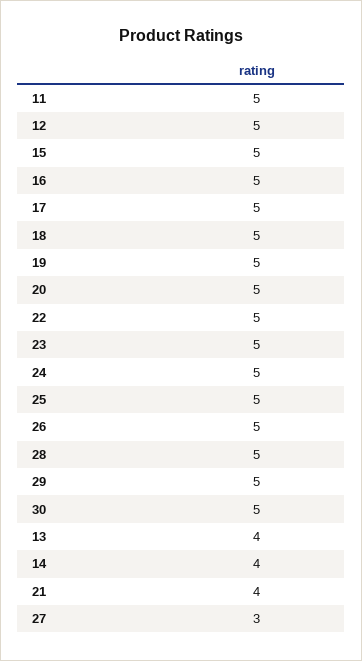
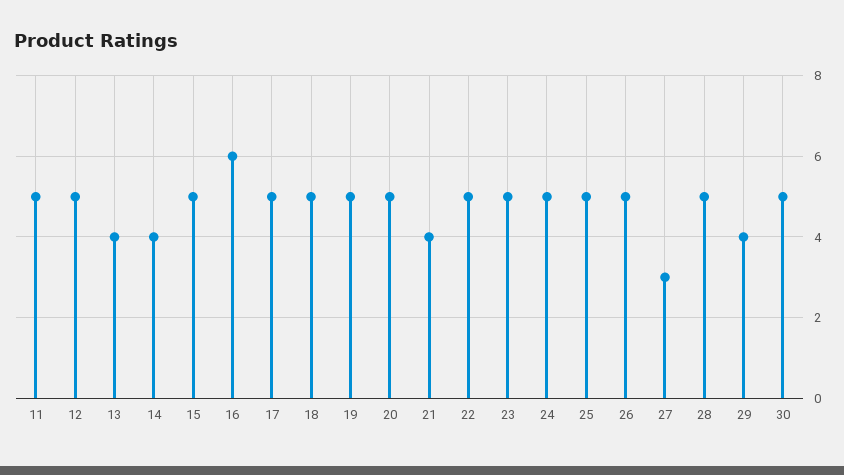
  {
    "11": 5,
    "12": 5,
    "15": 5,
-   "16": 5,
+   "16": 6,
    "17": 5,
    "18": 5,
    "19": 5,
    "20": 5,
    "22": 5,
    "23": 5,
    "24": 5,
    "25": 5,
    "26": 5,
    "28": 5,
-   "29": 5,
+   "29": 4,
    "30": 5,
    "13": 4,
    "14": 4,
    "21": 4,
    "27": 3
  }

